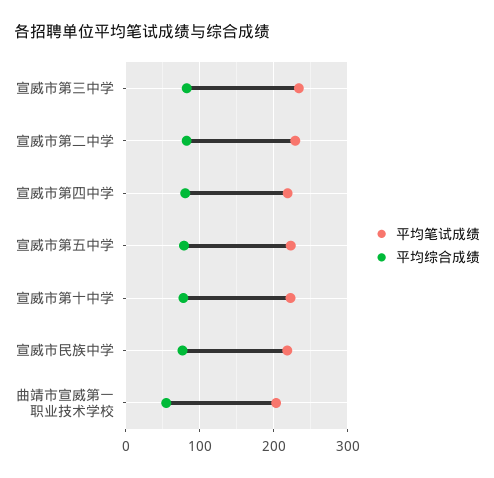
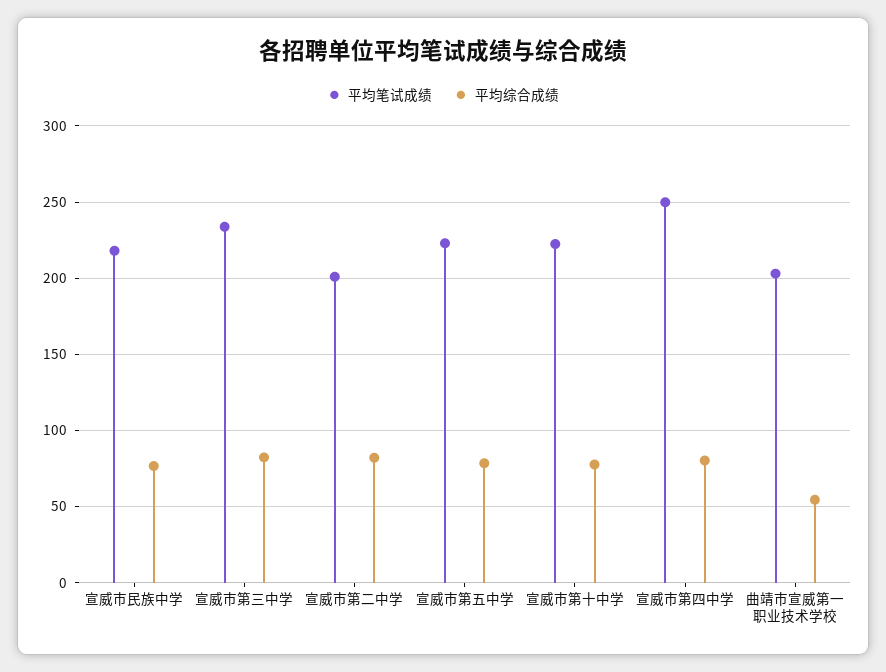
  {
    "平均笔试成绩": {
      "宣威市第三中学": 235,
-     "宣威市第二中学": 230,
+     "宣威市第二中学": 200,
-     "宣威市第四中学": 220,
+     "宣威市第四中学": 250,
      "宣威市第五中学": 225,
      "宣威市第十中学": 225,
      "宣威市民族中学": 220,
      "曲靖市宣威第一职业技术学校": 205
    },
    "平均综合成绩": {
      "宣威市第三中学": 80,
      "宣威市第二中学": 80,
      "宣威市第四中学": 80,
      "宣威市第五中学": 80,
      "宣威市第十中学": 80,
      "宣威市民族中学": 75,
      "曲靖市宣威第一职业技术学校": 55
    }
  }

